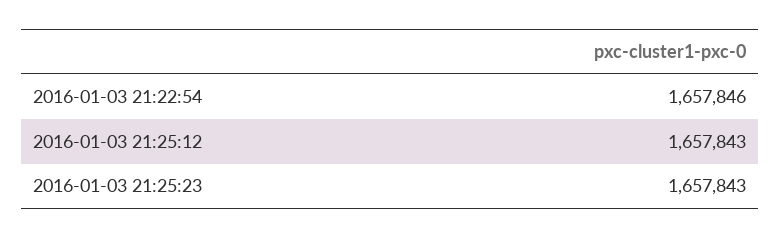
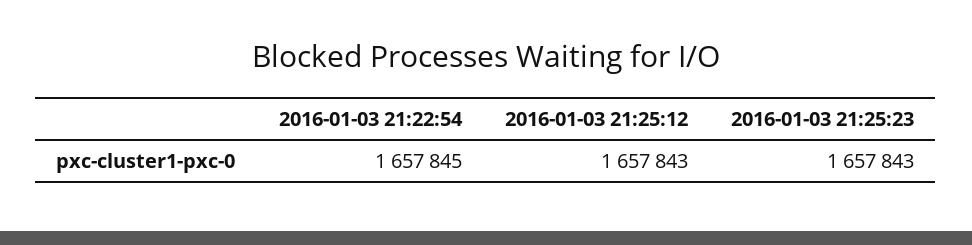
  {
-   "2016-01-03 21:22:54": 1657846,
+   "2016-01-03 21:22:54": 1657845,
    "2016-01-03 21:25:12": 1657843,
    "2016-01-03 21:25:23": 1657843
  }

